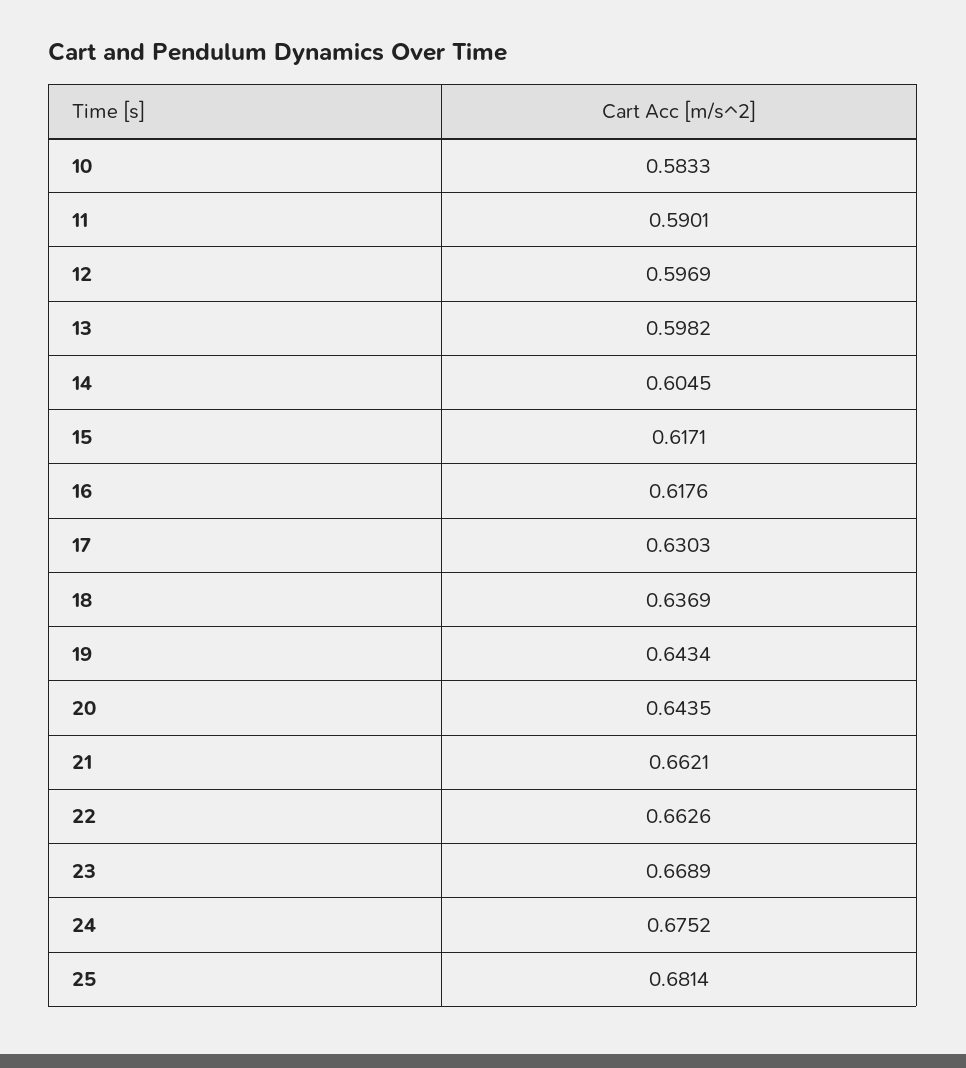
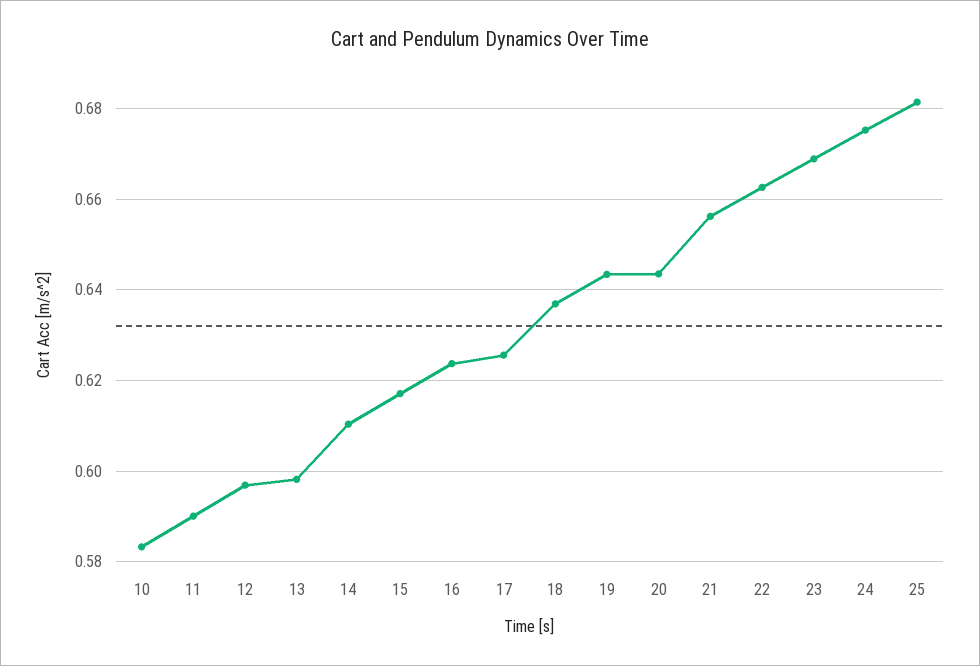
  {
    "10": 0.5833,
    "11": 0.5901,
    "12": 0.5969,
    "13": 0.5982,
-   "14": 0.6045,
+   "14": 0.61,
    "15": 0.6171,
-   "16": 0.6176,
+   "16": 0.624,
-   "17": 0.6303,
+   "17": 0.626,
    "18": 0.6369,
    "19": 0.6434,
    "20": 0.6435,
-   "21": 0.6621,
+   "21": 0.656,
    "22": 0.6626,
    "23": 0.6689,
    "24": 0.6752,
    "25": 0.6814
  }

